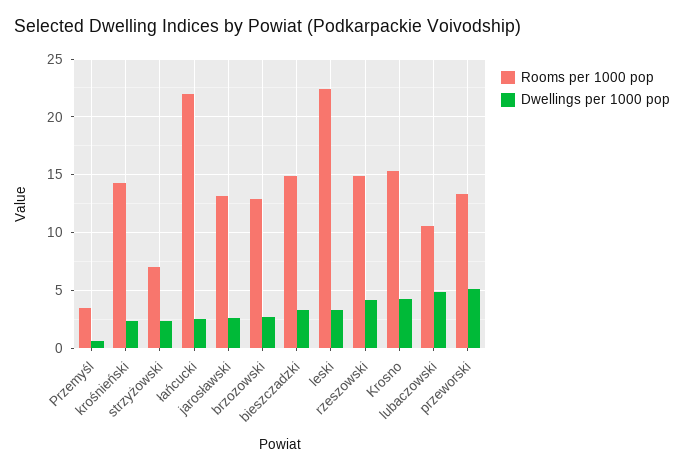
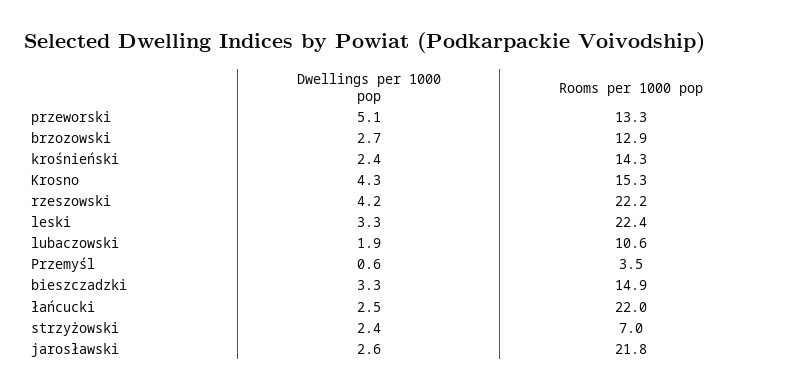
  {
    "Rooms per 1000 pop": {
      "Przemyśl": 3.5,
      "krośnieński": 14.3,
      "strzyżowski": 7,
      "łańcucki": 22,
-     "jarosławski": 13,
+     "jarosławski": 21.8,
      "brzozowski": 12.9,
      "bieszczadzki": 14.9,
      "leski": 22.4,
-     "rzeszowski": 15,
+     "rzeszowski": 22.2,
      "Krosno": 15.3,
      "lubaczowski": 10.6,
      "przeworski": 13.3
    },
    "Dwellings per 1000 pop": {
      "Przemyśl": 0.6,
      "krośnieński": 2.4,
      "strzyżowski": 2.4,
      "łańcucki": 2.5,
      "jarosławski": 2.6,
      "brzozowski": 2.7,
      "bieszczadzki": 3.3,
      "leski": 3.3,
      "rzeszowski": 4.2,
      "Krosno": 4.3,
-     "lubaczowski": 5,
+     "lubaczowski": 1.9,
      "przeworski": 5.1
    }
  }

